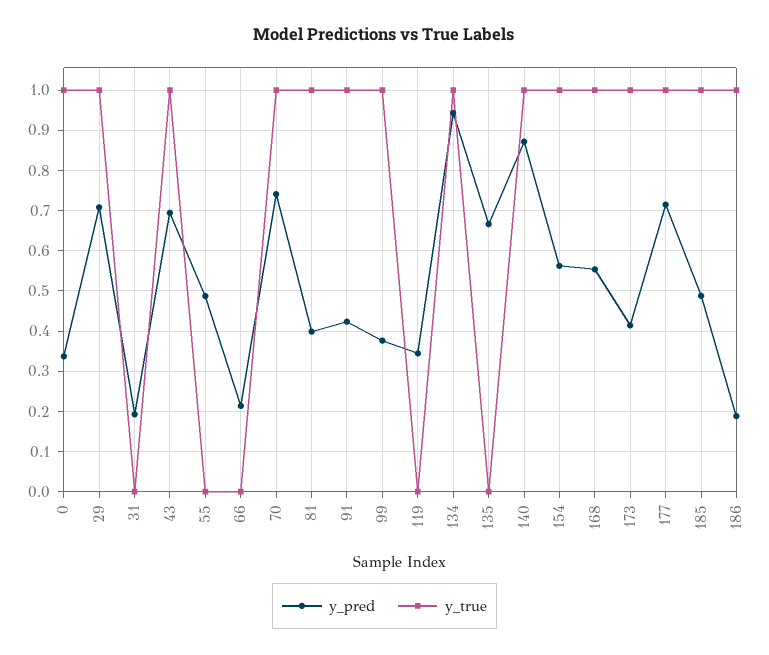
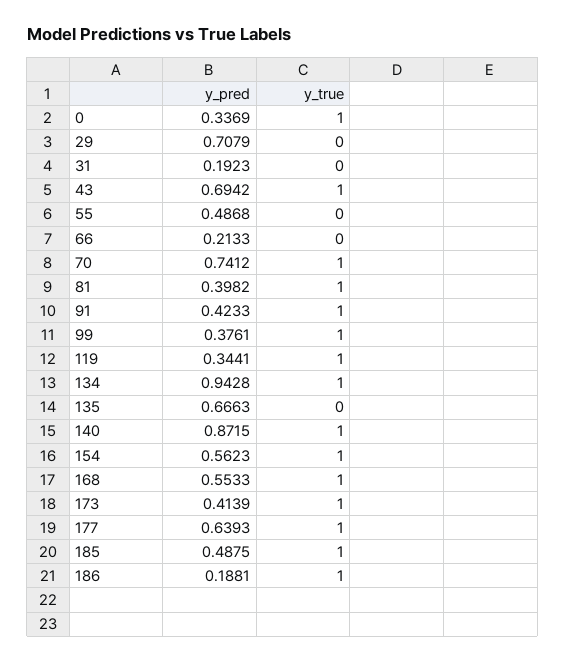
  {
    "y_pred": {
      "0": 0.3369,
      "29": 0.7079,
      "31": 0.1923,
      "43": 0.6942,
      "55": 0.4868,
      "66": 0.2133,
      "70": 0.7412,
      "81": 0.3982,
      "91": 0.4233,
      "99": 0.3761,
      "119": 0.3441,
      "134": 0.9428,
      "135": 0.6663,
      "140": 0.8715,
      "154": 0.5623,
      "168": 0.5533,
      "173": 0.4139,
-     "177": 0.72,
+     "177": 0.6393,
      "185": 0.4875,
      "186": 0.1881
    },
    "y_true": {
      "0": 1,
-     "29": 1,
+     "29": 0,
      "31": 0,
      "43": 1,
      "55": 0,
      "66": 0,
      "70": 1,
      "81": 1,
      "91": 1,
      "99": 1,
-     "119": 0,
+     "119": 1,
      "134": 1,
      "135": 0,
      "140": 1,
      "154": 1,
      "168": 1,
      "173": 1,
      "177": 1,
      "185": 1,
      "186": 1
    }
  }

